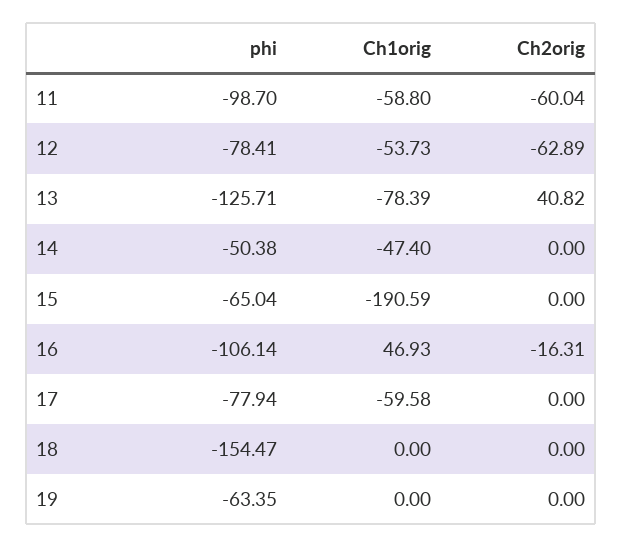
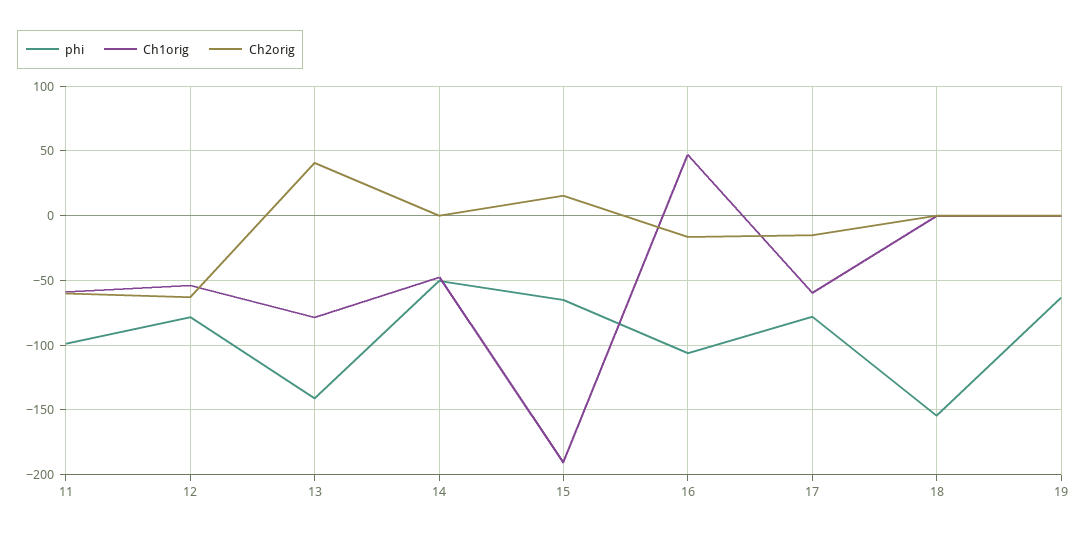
  {
    "phi": {
      "11": -98.7,
      "12": -78.41,
-     "13": -125.71,
+     "13": -140,
      "14": -50.38,
      "15": -65.04,
      "16": -106.14,
      "17": -77.94,
      "18": -154.47,
      "19": -63.35
    },
    "Ch1orig": {
      "11": -58.8,
      "12": -53.73,
      "13": -78.39,
      "14": -47.4,
      "15": -190.59,
      "16": 46.93,
      "17": -59.58,
      "18": 0,
      "19": 0
    },
    "Ch2orig": {
      "11": -60.04,
      "12": -62.89,
      "13": 40.82,
      "14": 0,
-     "15": 0,
+     "15": 15,
      "16": -16.31,
-     "17": 0,
+     "17": -15,
      "18": 0,
      "19": 0
    }
  }

